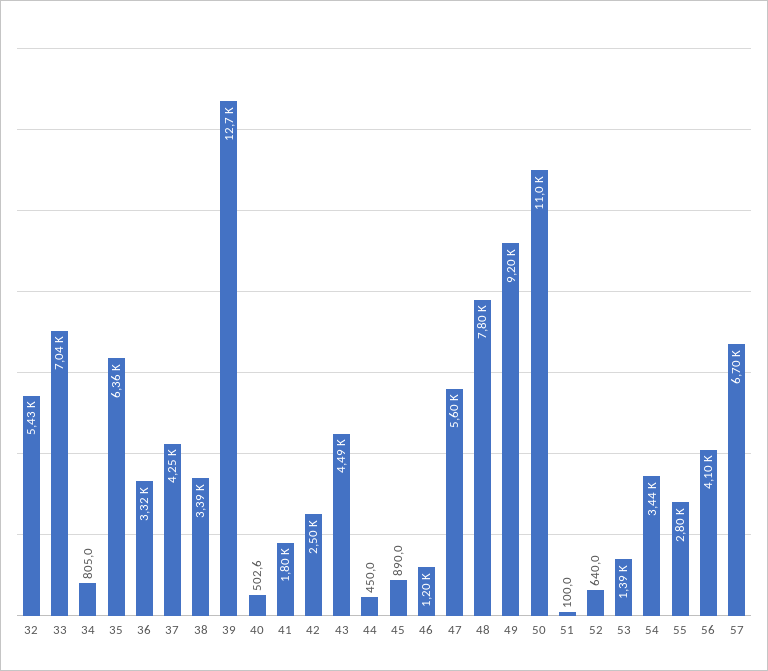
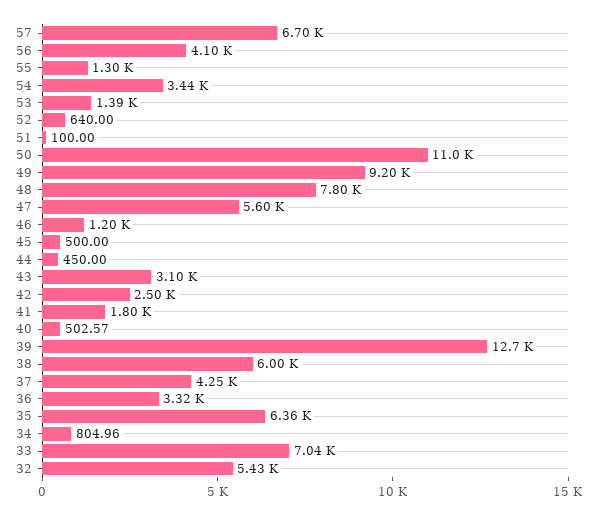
  {
    "32": 5430,
    "33": 7040,
    "34": 804.96,
    "35": 6360,
    "36": 3320,
    "37": 4250,
-   "38": 3390,
+   "38": 6000,
    "39": 12700,
    "40": 502.57,
    "41": 1800,
    "42": 2500,
-   "43": 4490,
+   "43": 3100,
    "44": 450,
-   "45": 890,
+   "45": 500,
    "46": 1200,
    "47": 5600,
    "48": 7800,
    "49": 9200,
    "50": 11000,
    "51": 100,
    "52": 640,
    "53": 1390,
    "54": 3440,
-   "55": 2800,
+   "55": 1300,
    "56": 4100,
    "57": 6700
  }

